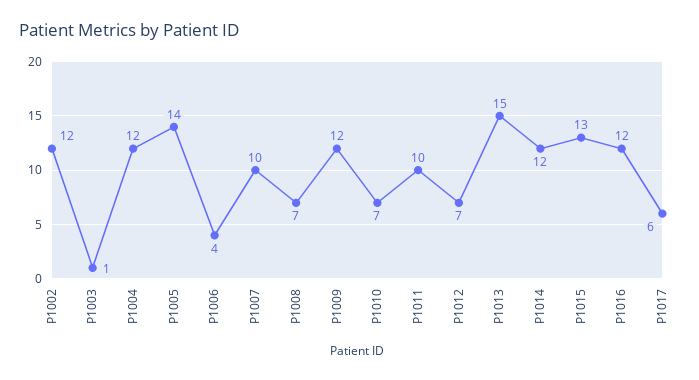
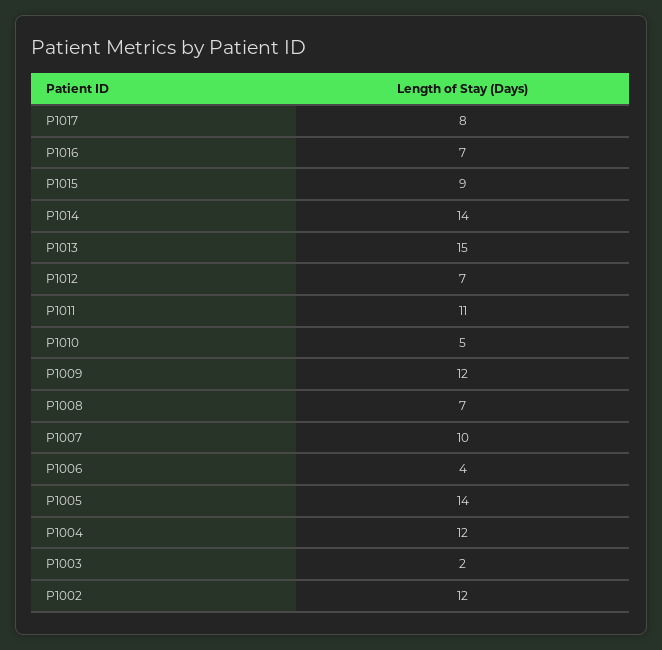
  {
    "P1002": 12,
-   "P1003": 1,
+   "P1003": 2,
    "P1004": 12,
    "P1005": 14,
    "P1006": 4,
    "P1007": 10,
    "P1008": 7,
    "P1009": 12,
-   "P1010": 7,
+   "P1010": 5,
-   "P1011": 10,
+   "P1011": 11,
    "P1012": 7,
    "P1013": 15,
-   "P1014": 12,
+   "P1014": 14,
-   "P1015": 13,
+   "P1015": 9,
-   "P1016": 12,
+   "P1016": 7,
-   "P1017": 6
+   "P1017": 8
  }

